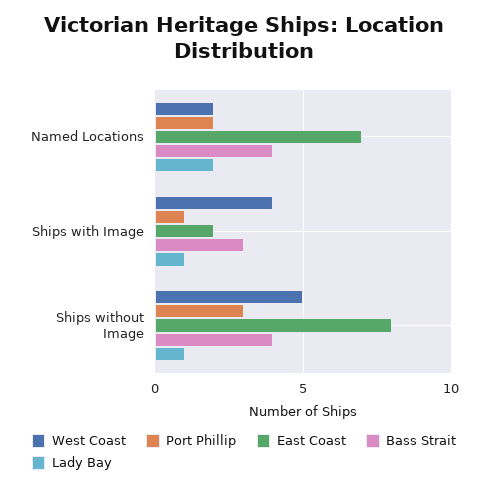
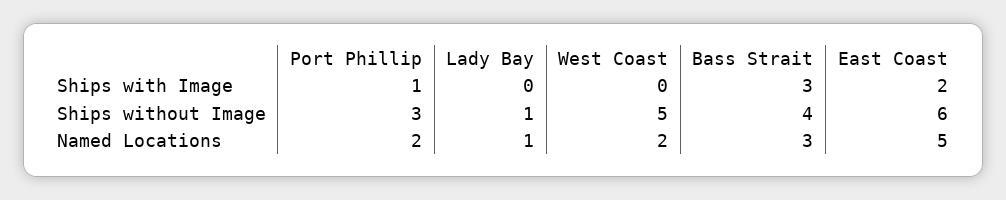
  {
    "West Coast": {
      "Named Locations": 2,
-     "Ships with Image": 4,
+     "Ships with Image": 0,
      "Ships without Image": 5
    },
    "Port Phillip": {
      "Named Locations": 2,
      "Ships with Image": 1,
      "Ships without Image": 3
    },
    "East Coast": {
-     "Named Locations": 7,
+     "Named Locations": 5,
      "Ships with Image": 2,
-     "Ships without Image": 8
+     "Ships without Image": 6
    },
    "Bass Strait": {
-     "Named Locations": 4,
+     "Named Locations": 3,
      "Ships with Image": 3,
      "Ships without Image": 4
    },
    "Lady Bay": {
-     "Named Locations": 2,
+     "Named Locations": 1,
-     "Ships with Image": 1,
+     "Ships with Image": 0,
      "Ships without Image": 1
    }
  }

